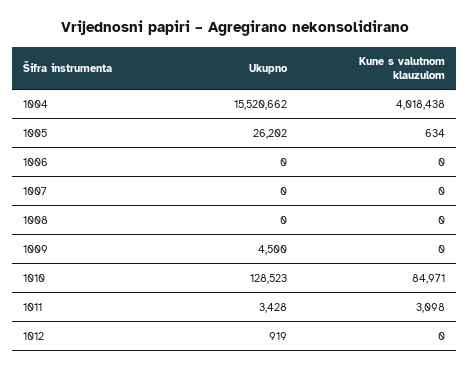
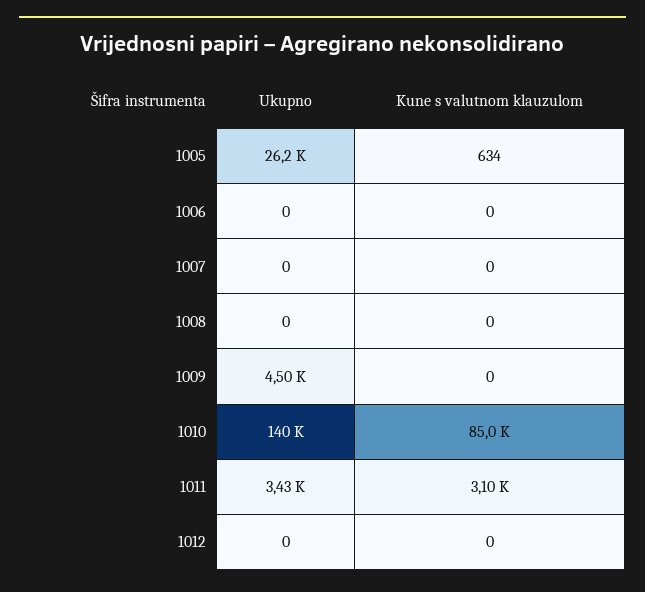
  {
    "Ukupno": {
-     "1004": 15520662,
      "1005": 26202,
      "1006": 0,
      "1007": 0,
      "1008": 0,
      "1009": 4500,
-     "1010": 128523,
+     "1010": 140000,
      "1011": 3428,
-     "1012": 919
+     "1012": 0
    },
    "Kune s valutnom klauzulom": {
-     "1004": 4018438,
      "1005": 634,
      "1006": 0,
      "1007": 0,
      "1008": 0,
      "1009": 0,
      "1010": 84971,
      "1011": 3098,
      "1012": 0
    }
  }

